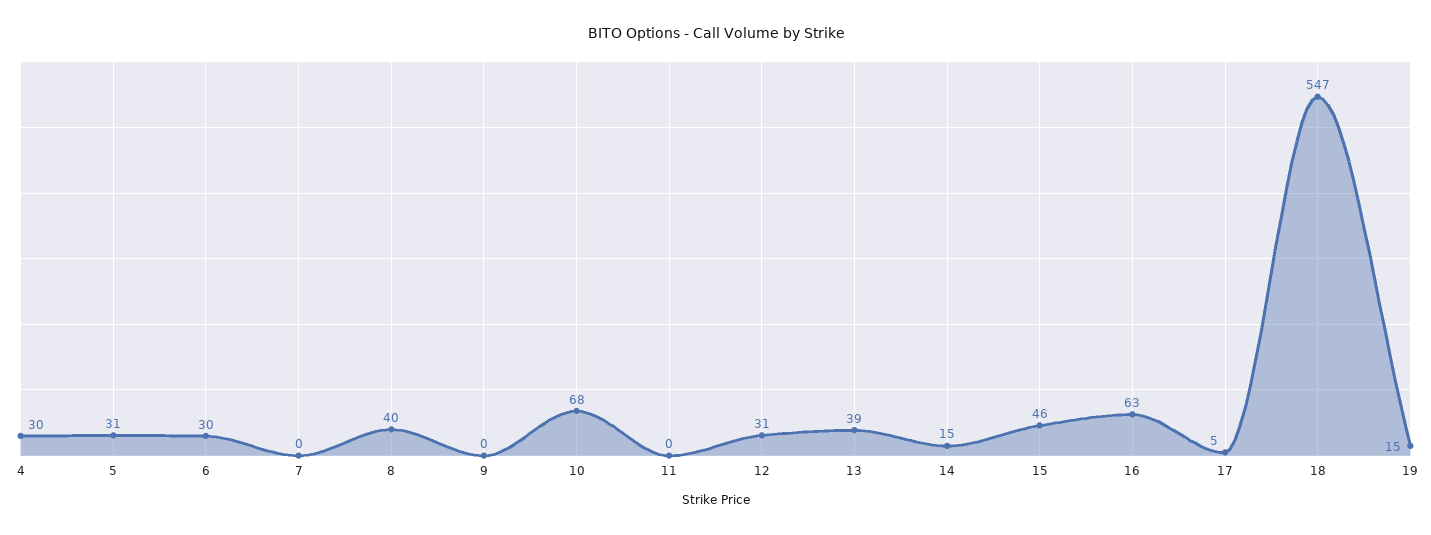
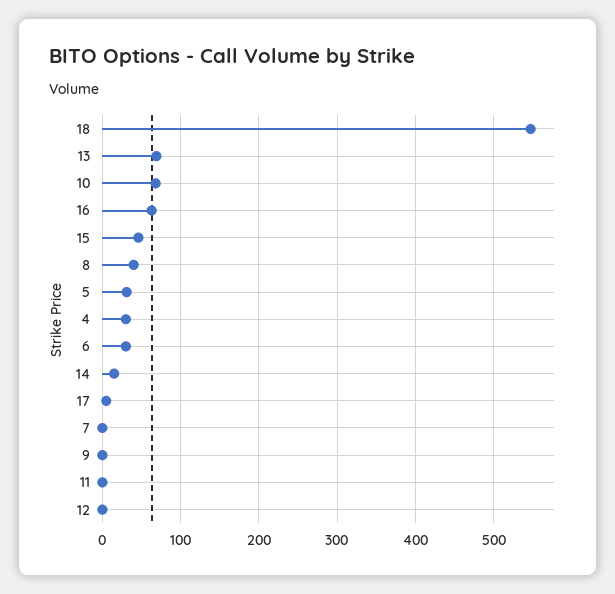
  {
    "4": 30,
    "5": 31,
    "6": 30,
    "7": 0,
    "8": 40,
    "9": 0,
    "10": 68,
    "11": 0,
-   "12": 31,
+   "12": 0,
-   "13": 39,
+   "13": 70,
    "14": 15,
    "15": 46,
    "16": 63,
    "17": 5,
-   "18": 547,
+   "18": 547
-   "19": 15
  }

